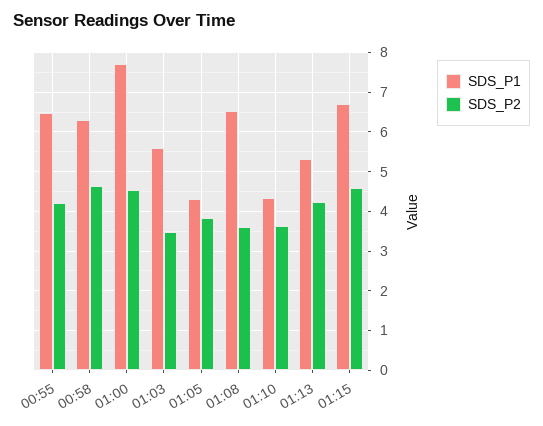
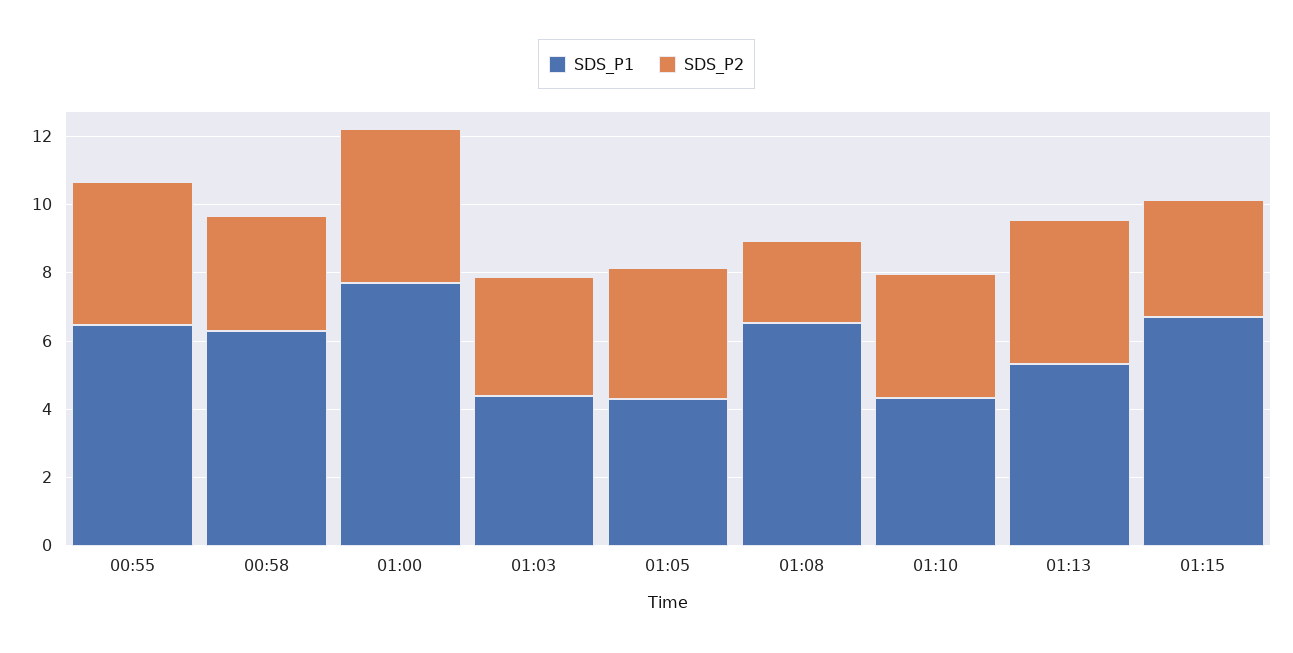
  {
    "SDS_P1": {
      "00:55": 6.4,
      "00:58": 6.4,
      "01:00": 7.8,
-     "01:03": 5.6,
+     "01:03": 4.5,
      "01:05": 4.4,
      "01:08": 6.6,
      "01:10": 4.4,
      "01:13": 5.4,
      "01:15": 6.8
    },
    "SDS_P2": {
      "00:55": 4.2,
-     "00:58": 4.6,
+     "00:58": 3.5,
      "01:00": 4.6,
      "01:03": 3.4,
      "01:05": 3.8,
-     "01:08": 3.6,
+     "01:08": 2.5,
      "01:10": 3.6,
      "01:13": 4.2,
-     "01:15": 4.6
+     "01:15": 3.5
    }
  }

